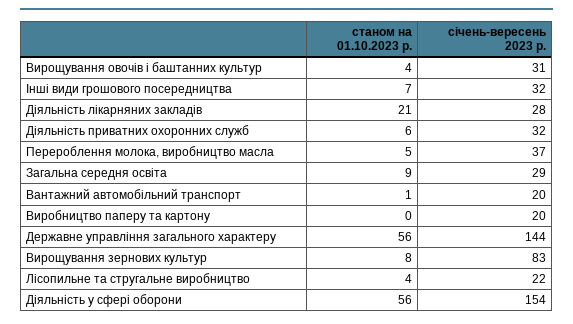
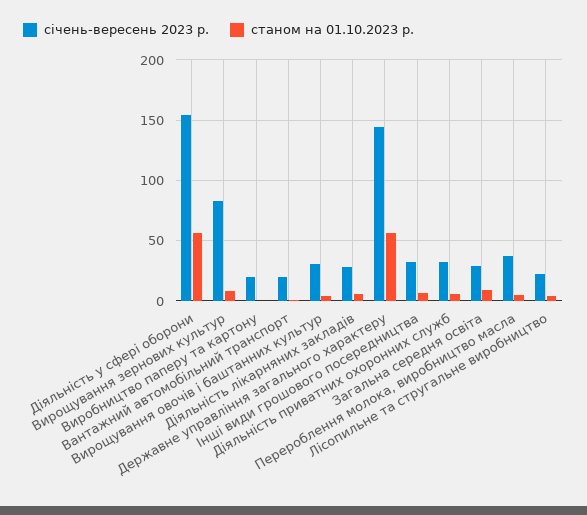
  {
    "станом на 01.10.2023 р.": {
      "Вирощування овочів і баштанних культур": 4,
      "Інші види грошового посередництва": 7,
-     "Діяльність лікарняних закладів": 21,
+     "Діяльність лікарняних закладів": 5,
      "Діяльність приватних охоронних служб": 6,
      "Перероблення молока, виробництво масла": 5,
      "Загальна середня освіта": 9,
      "Вантажний автомобільний транспорт": 1,
      "Виробництво паперу та картону": 0,
      "Державне управління загального характеру": 56,
      "Вирощування зернових культур": 8,
      "Лісопильне та стругальне виробництво": 4,
      "Діяльність у сфері оборони": 56
    },
    "січень-вересень 2023 р.": {
      "Вирощування овочів і баштанних культур": 31,
      "Інші види грошового посередництва": 32,
      "Діяльність лікарняних закладів": 28,
      "Діяльність приватних охоронних служб": 32,
      "Перероблення молока, виробництво масла": 37,
      "Загальна середня освіта": 29,
      "Вантажний автомобільний транспорт": 20,
      "Виробництво паперу та картону": 20,
      "Державне управління загального характеру": 144,
      "Вирощування зернових культур": 83,
      "Лісопильне та стругальне виробництво": 22,
      "Діяльність у сфері оборони": 154
    }
  }

